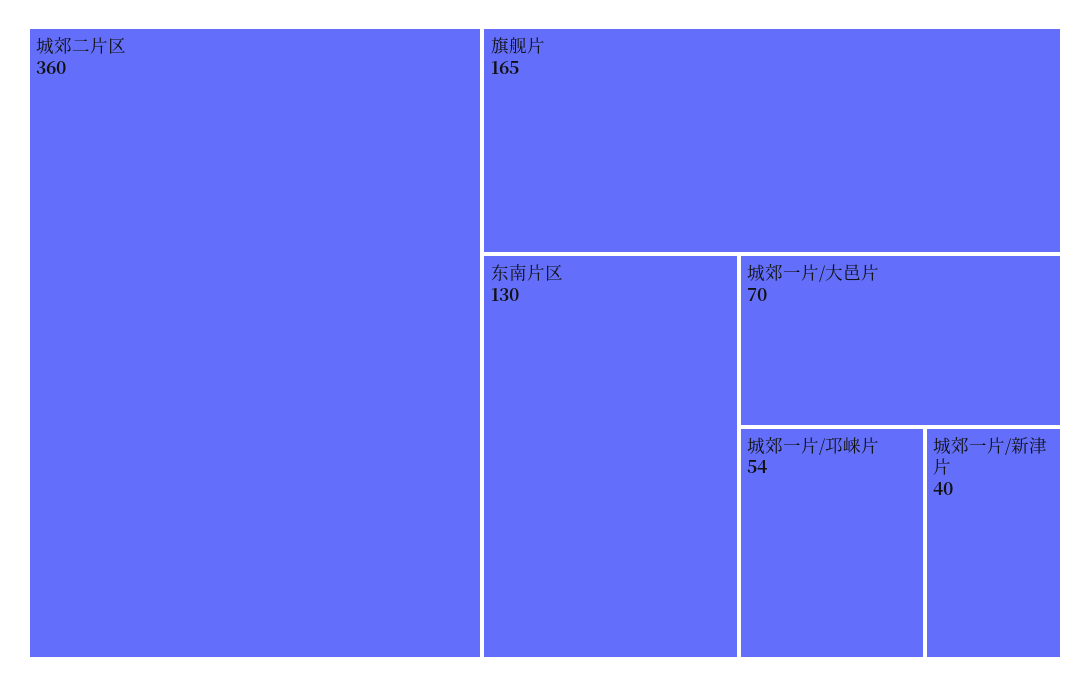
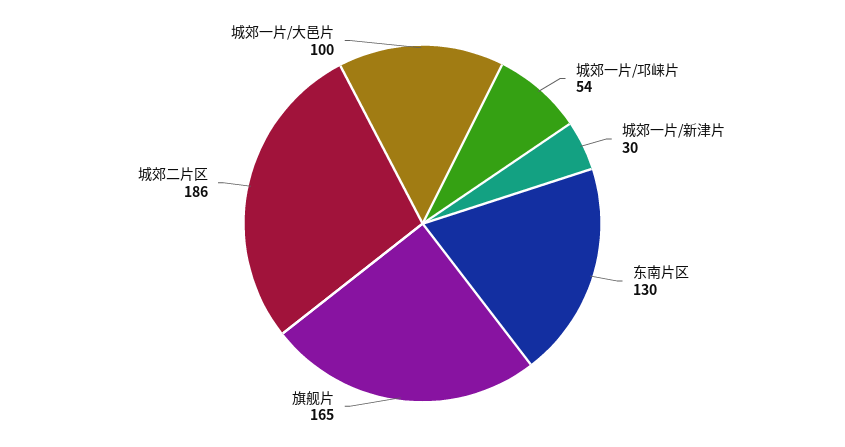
  {
-   "城郊二片区": 360,
+   "城郊二片区": 186,
    "旗舰片": 165,
    "东南片区": 130,
-   "城郊一片/大邑片": 70,
+   "城郊一片/大邑片": 100,
    "城郊一片/邛崃片": 54,
-   "城郊一片/新津片": 40
+   "城郊一片/新津片": 30
  }

